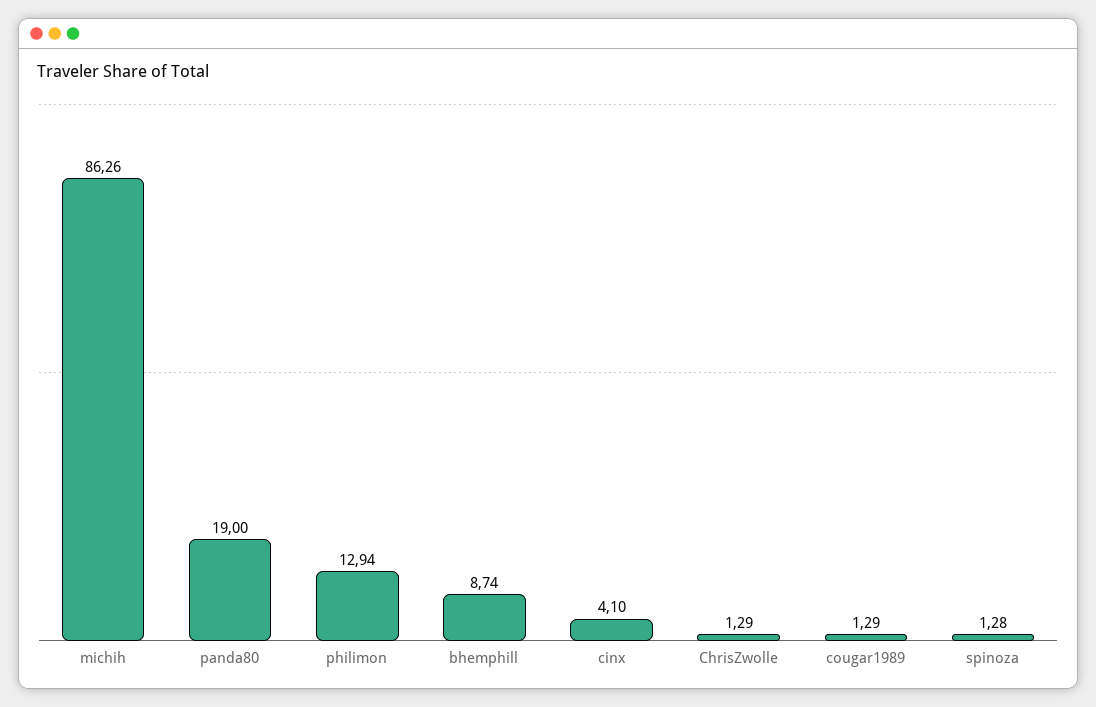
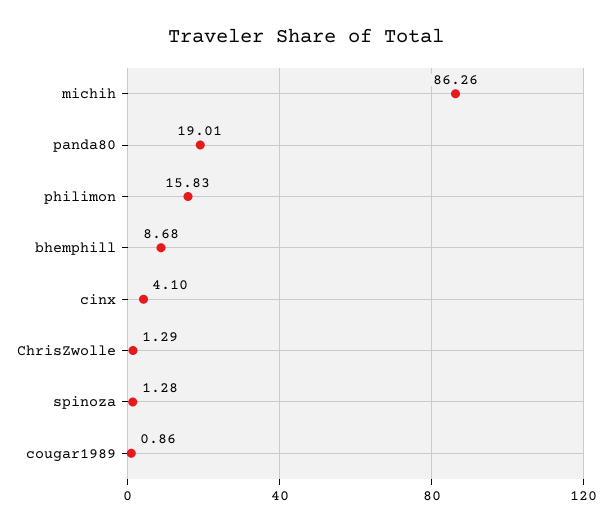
  {
    "michih": 86.26,
-   "panda80": 19,
+   "panda80": 19.01,
-   "philimon": 12.94,
+   "philimon": 15.83,
-   "bhemphill": 8.74,
+   "bhemphill": 8.68,
    "cinx": 4.1,
    "ChrisZwolle": 1.29,
-   "cougar1989": 1.29,
+   "cougar1989": 0.86,
    "spinoza": 1.28
  }

